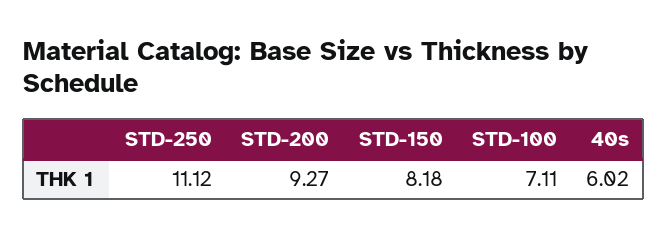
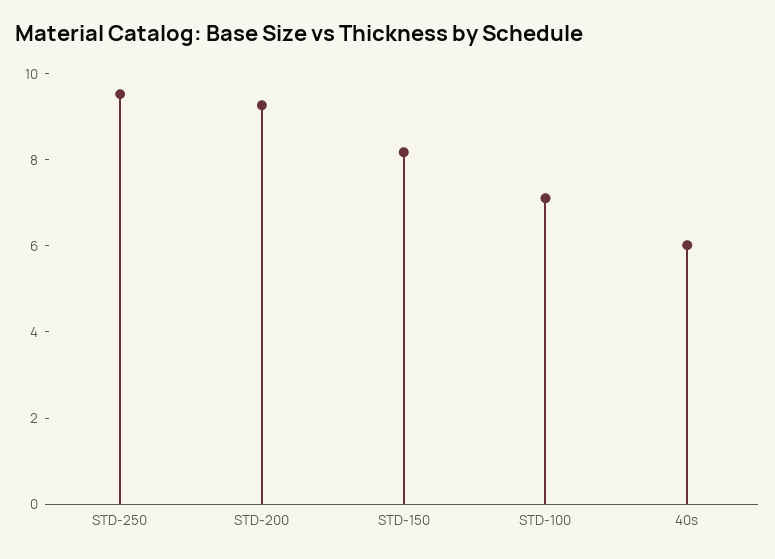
  {
-   "STD-250": 11.12,
+   "STD-250": 9.5,
    "STD-200": 9.27,
    "STD-150": 8.18,
    "STD-100": 7.11,
    "40s": 6.02
  }

